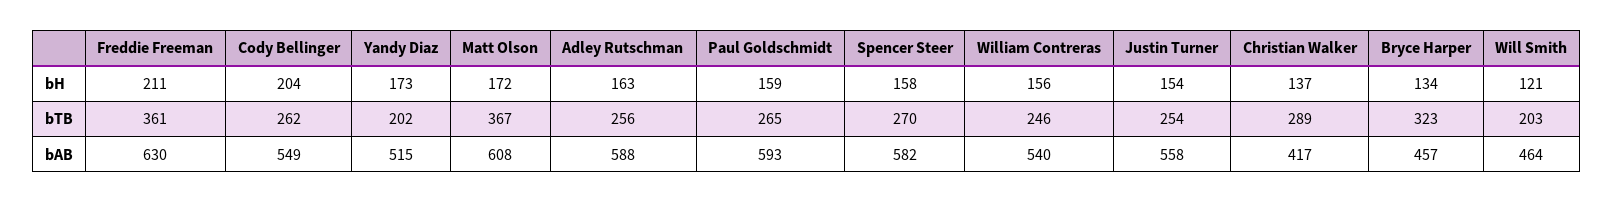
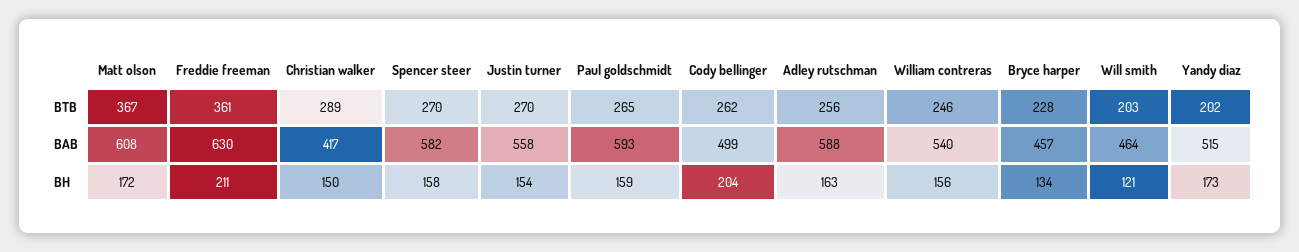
  {
    "Freddie Freeman": {
      "bH": 211,
      "bTB": 361,
      "bAB": 630
    },
    "Cody Bellinger": {
      "bH": 204,
      "bTB": 262,
-     "bAB": 549
+     "bAB": 499
    },
    "Yandy Diaz": {
      "bH": 173,
      "bTB": 202,
      "bAB": 515
    },
    "Matt Olson": {
      "bH": 172,
      "bTB": 367,
      "bAB": 608
    },
    "Adley Rutschman": {
      "bH": 163,
      "bTB": 256,
      "bAB": 588
    },
    "Paul Goldschmidt": {
      "bH": 159,
      "bTB": 265,
      "bAB": 593
    },
    "Spencer Steer": {
      "bH": 158,
      "bTB": 270,
      "bAB": 582
    },
    "William Contreras": {
      "bH": 156,
      "bTB": 246,
      "bAB": 540
    },
    "Justin Turner": {
      "bH": 154,
-     "bTB": 254,
+     "bTB": 270,
      "bAB": 558
    },
    "Christian Walker": {
-     "bH": 137,
+     "bH": 150,
      "bTB": 289,
      "bAB": 417
    },
    "Bryce Harper": {
      "bH": 134,
-     "bTB": 323,
+     "bTB": 228,
      "bAB": 457
    },
    "Will Smith": {
      "bH": 121,
      "bTB": 203,
      "bAB": 464
    }
  }

